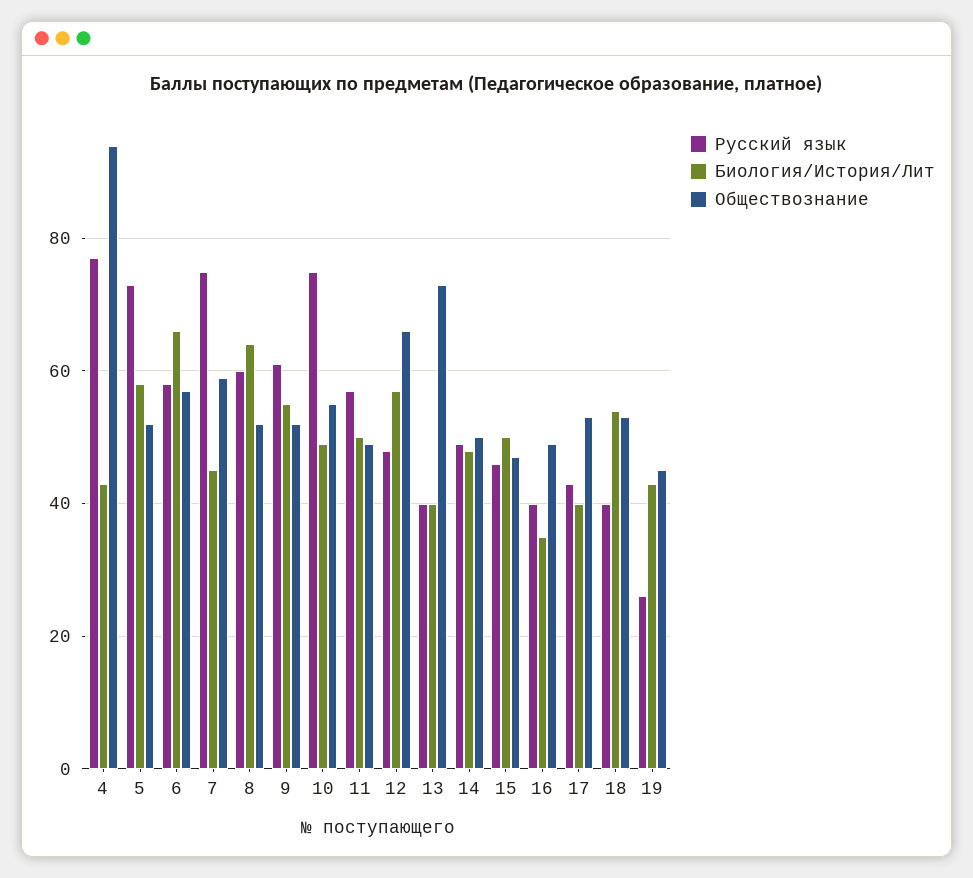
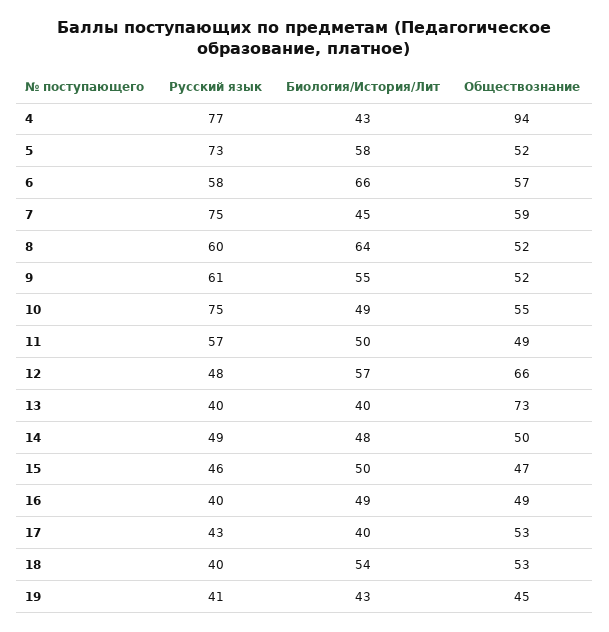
  {
    "Русский язык": {
      "4": 77,
      "5": 73,
      "6": 58,
      "7": 75,
      "8": 60,
      "9": 61,
      "10": 75,
      "11": 57,
      "12": 48,
      "13": 40,
      "14": 49,
      "15": 46,
      "16": 40,
      "17": 43,
      "18": 40,
-     "19": 25
+     "19": 41
    },
    "Биология/История/Лит": {
      "4": 43,
      "5": 58,
      "6": 66,
      "7": 45,
      "8": 64,
      "9": 55,
      "10": 49,
      "11": 50,
      "12": 57,
      "13": 40,
      "14": 48,
      "15": 50,
-     "16": 35,
+     "16": 49,
      "17": 40,
      "18": 54,
      "19": 43
    },
    "Обществознание": {
      "4": 94,
      "5": 52,
      "6": 57,
      "7": 59,
      "8": 52,
      "9": 52,
      "10": 55,
      "11": 49,
      "12": 66,
      "13": 73,
      "14": 50,
      "15": 47,
      "16": 49,
      "17": 53,
      "18": 53,
      "19": 45
    }
  }

